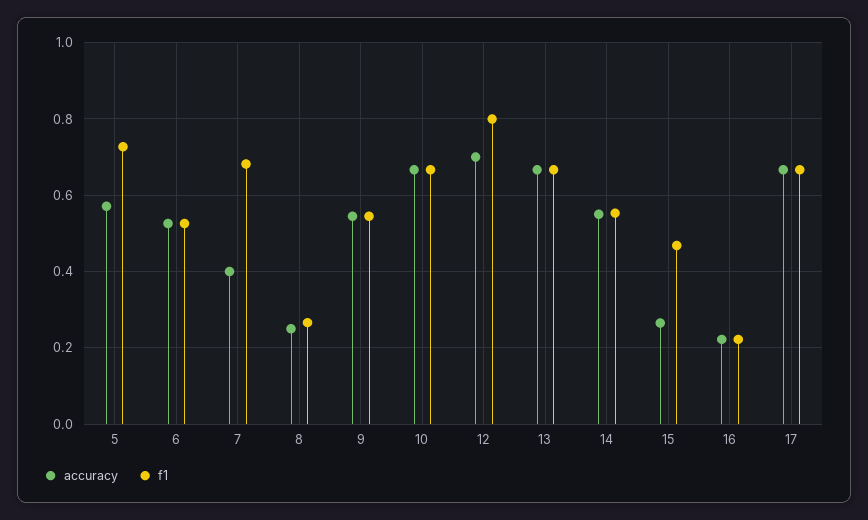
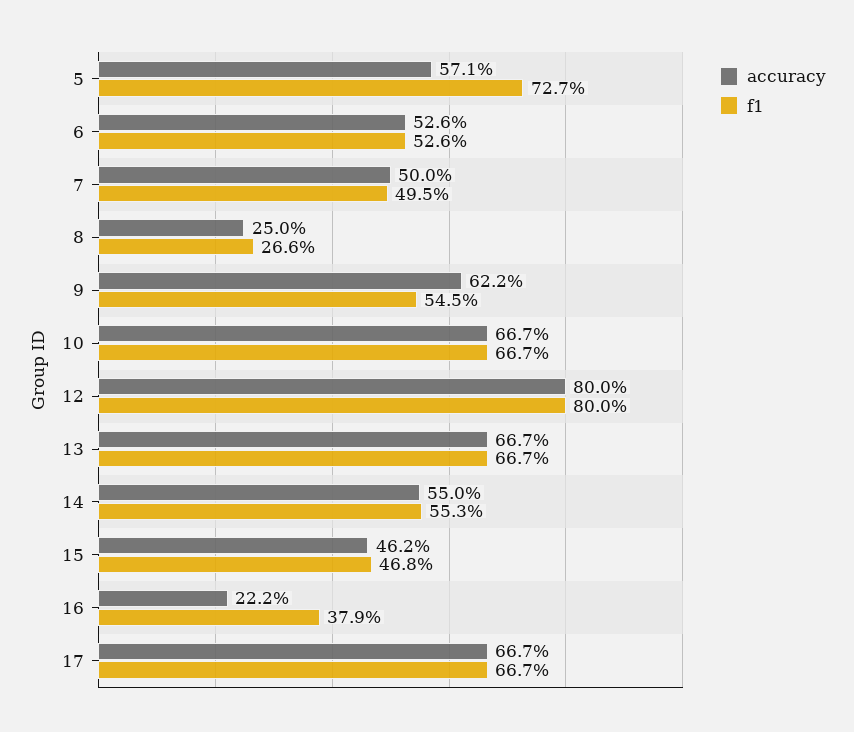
  {
    "accuracy": {
      "5": 0.571,
      "6": 0.526,
-     "7": 0.4,
+     "7": 0.5,
      "8": 0.25,
-     "9": 0.54,
+     "9": 0.622,
      "10": 0.667,
-     "12": 0.7,
+     "12": 0.8,
      "13": 0.667,
      "14": 0.55,
-     "15": 0.26,
+     "15": 0.462,
      "16": 0.222,
      "17": 0.667
    },
    "f1": {
      "5": 0.727,
      "6": 0.526,
-     "7": 0.68,
+     "7": 0.495,
      "8": 0.266,
      "9": 0.545,
      "10": 0.667,
      "12": 0.8,
      "13": 0.667,
      "14": 0.553,
      "15": 0.468,
-     "16": 0.22,
+     "16": 0.379,
      "17": 0.667
    }
  }

